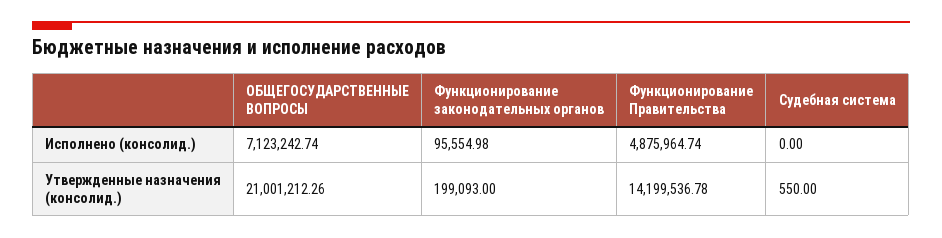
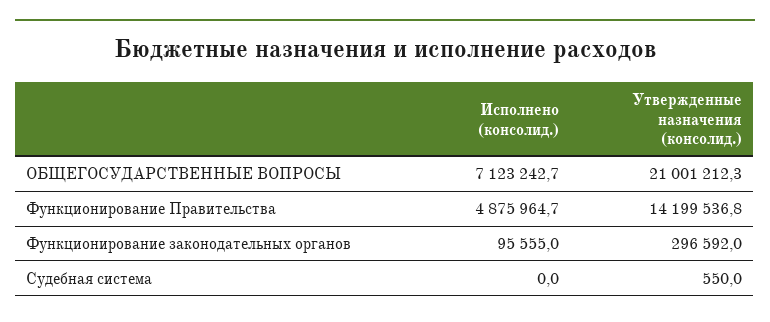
  {
    "ОБЩЕГОСУДАРСТВЕННЫЕ ВОПРОСЫ": {
      "Исполнено (консолид.)": 7123242.74,
      "Утвержденные назначения (консолид.)": 21001212.26
    },
    "Функционирование законодательных органов": {
      "Исполнено (консолид.)": 95554.98,
-     "Утвержденные назначения (консолид.)": 199093
+     "Утвержденные назначения (консолид.)": 296592
    },
    "Функционирование Правительства": {
      "Исполнено (консолид.)": 4875964.74,
      "Утвержденные назначения (консолид.)": 14199536.78
    },
    "Судебная система": {
      "Исполнено (консолид.)": 0,
      "Утвержденные назначения (консолид.)": 550
    }
  }

